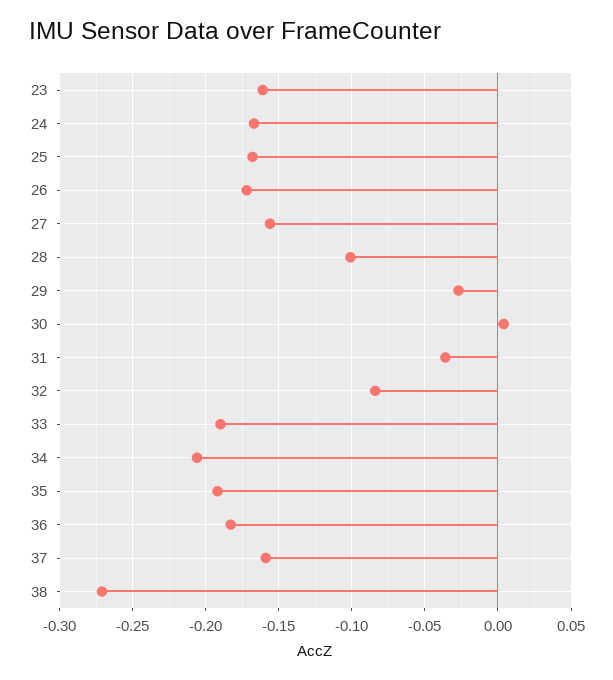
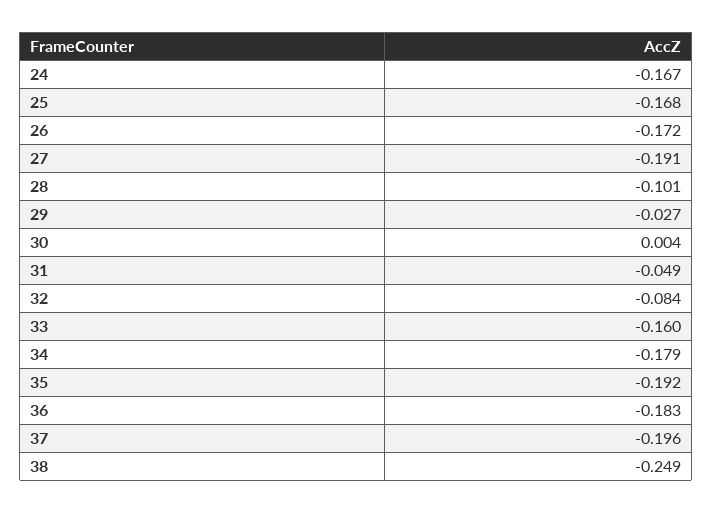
  {
-   "23": -0.16,
    "24": -0.167,
    "25": -0.168,
    "26": -0.172,
-   "27": -0.155,
+   "27": -0.191,
    "28": -0.101,
    "29": -0.027,
    "30": 0.004,
-   "31": -0.035,
+   "31": -0.049,
    "32": -0.084,
-   "33": -0.19,
+   "33": -0.16,
-   "34": -0.205,
+   "34": -0.179,
    "35": -0.192,
    "36": -0.183,
-   "37": -0.16,
+   "37": -0.196,
-   "38": -0.27
+   "38": -0.249
  }

